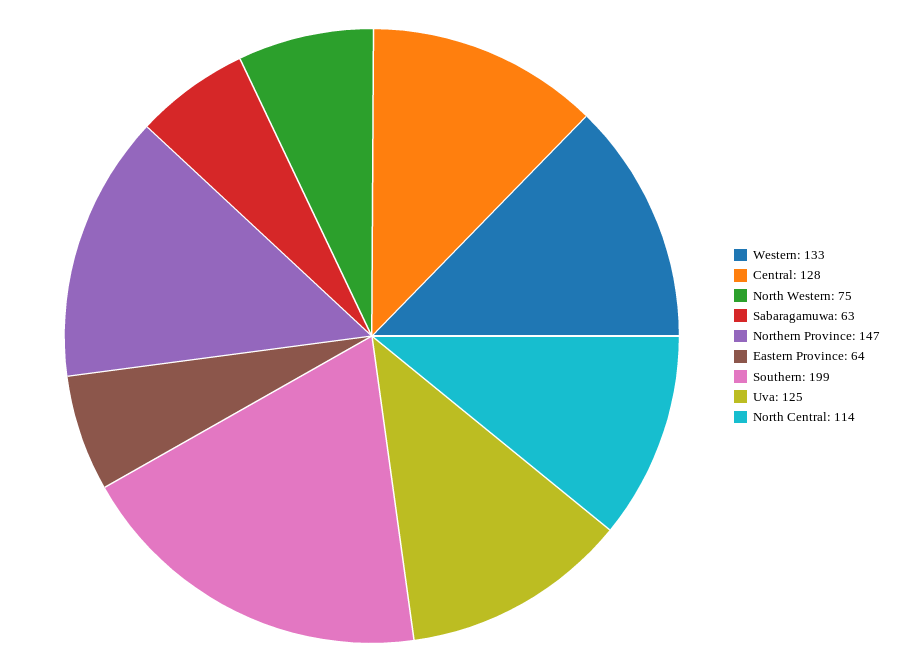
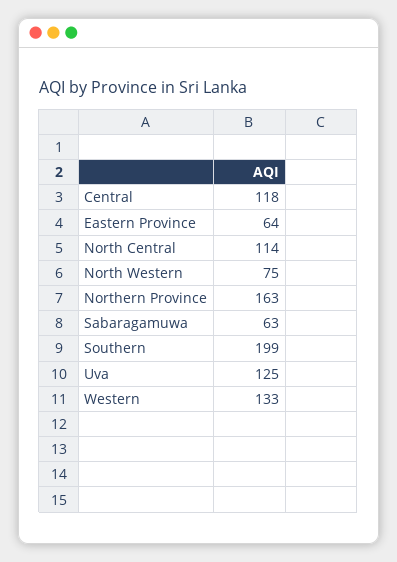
  {
    "Western": 133,
-   "Central": 128,
+   "Central": 118,
    "North Western": 75,
    "Sabaragamuwa": 63,
-   "Northern Province": 147,
+   "Northern Province": 163,
    "Eastern Province": 64,
    "Southern": 199,
    "Uva": 125,
    "North Central": 114
  }

